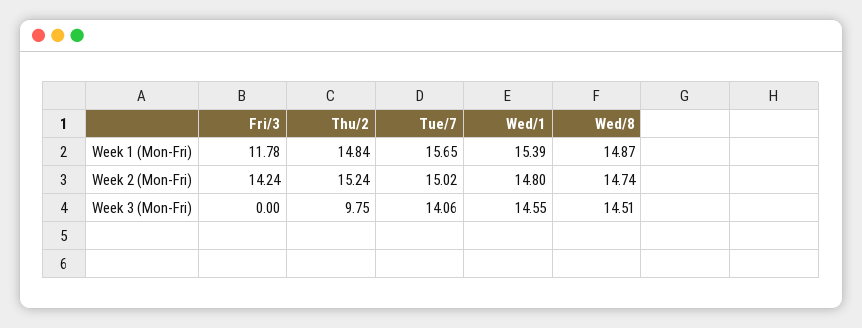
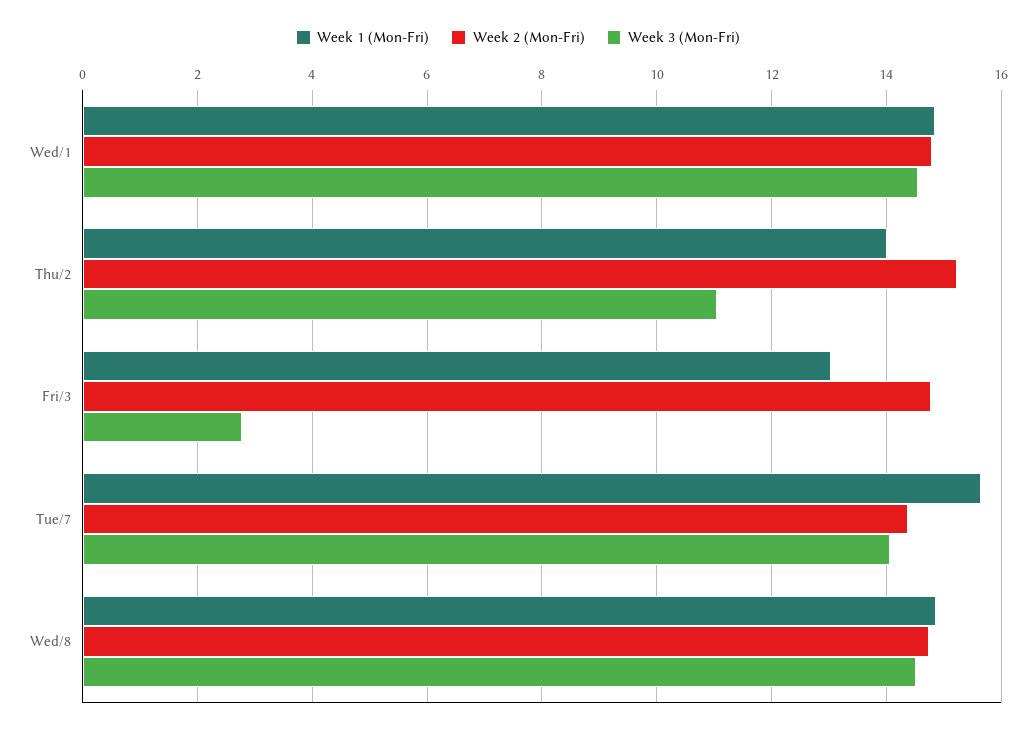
  {
    "Week 1 (Mon-Fri)": {
-     "Fri/3": 11.78,
+     "Fri/3": 13,
-     "Thu/2": 14.84,
+     "Thu/2": 14,
      "Tue/7": 15.65,
-     "Wed/1": 15.39,
+     "Wed/1": 14.8,
      "Wed/8": 14.87
    },
    "Week 2 (Mon-Fri)": {
-     "Fri/3": 14.24,
+     "Fri/3": 14.8,
      "Thu/2": 15.24,
-     "Tue/7": 15.02,
+     "Tue/7": 14.4,
      "Wed/1": 14.8,
      "Wed/8": 14.74
    },
    "Week 3 (Mon-Fri)": {
-     "Fri/3": 0,
+     "Fri/3": 2.8,
-     "Thu/2": 9.75,
+     "Thu/2": 11,
      "Tue/7": 14.06,
      "Wed/1": 14.55,
      "Wed/8": 14.51
    }
  }

